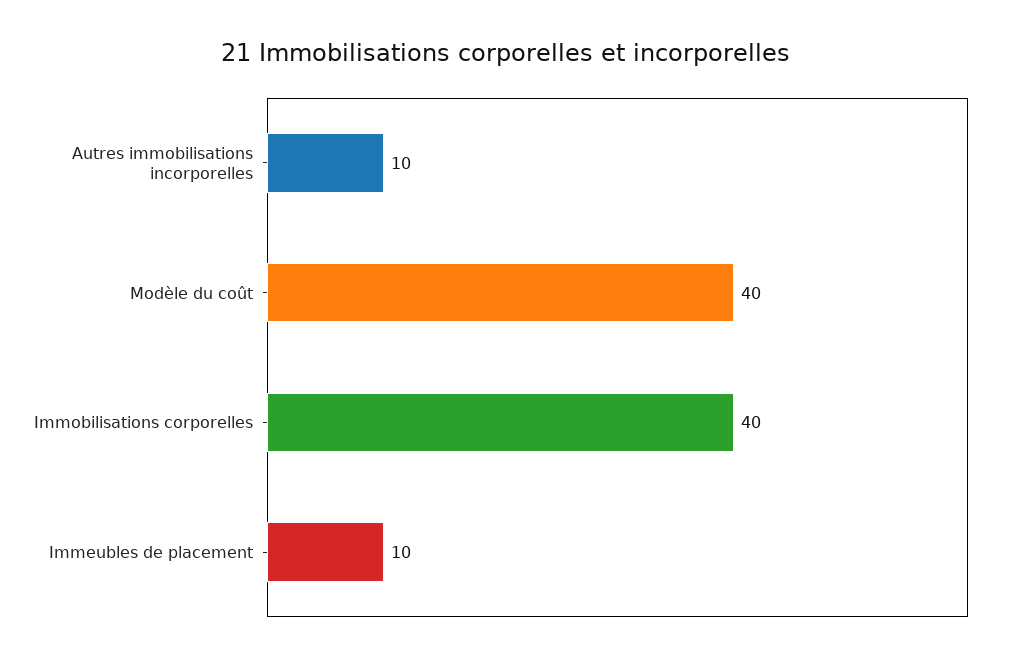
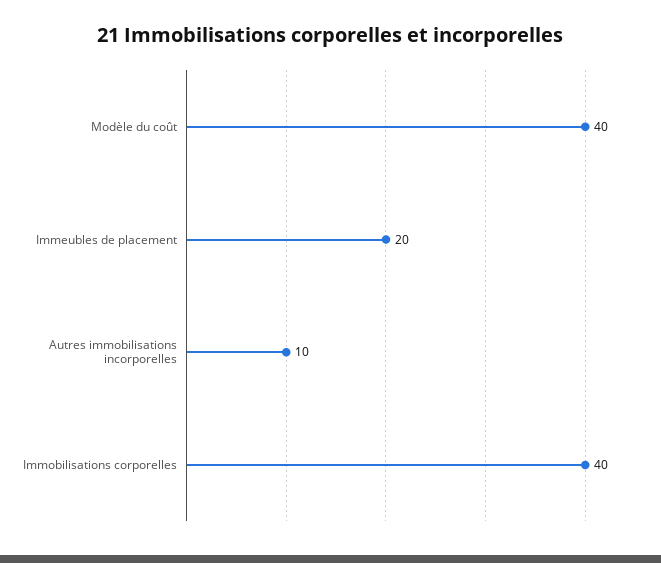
  {
    "Autres immobilisations incorporelles": 10,
    "Modèle du coût": 40,
    "Immobilisations corporelles": 40,
-   "Immeubles de placement": 10
+   "Immeubles de placement": 20
  }

